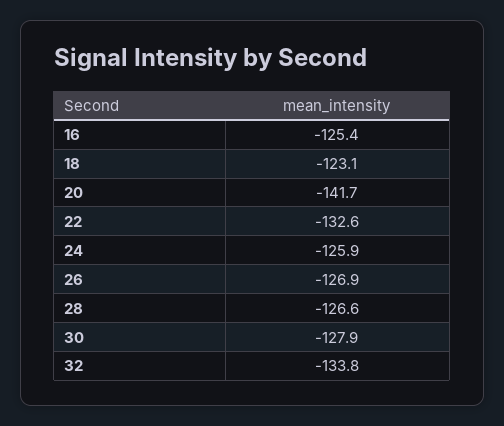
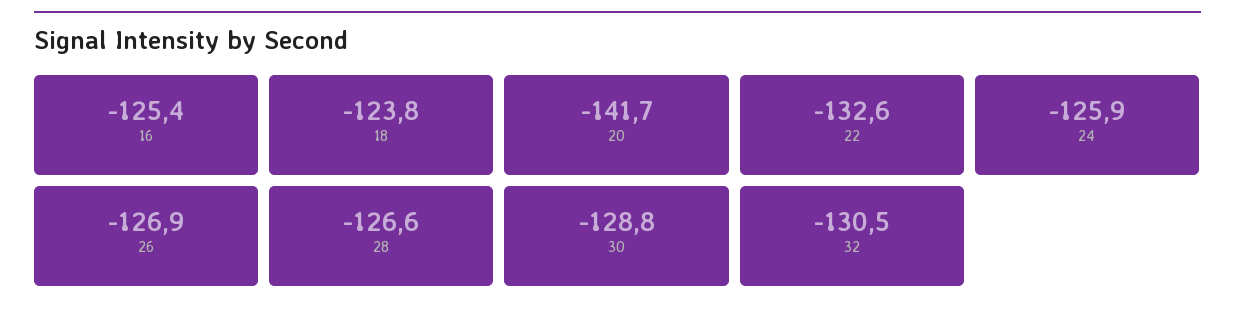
  {
    "16": -125.4,
-   "18": -123.1,
+   "18": -123.8,
    "20": -141.7,
    "22": -132.6,
    "24": -125.9,
    "26": -126.9,
    "28": -126.6,
-   "30": -127.9,
+   "30": -128.8,
-   "32": -133.8
+   "32": -130.5
  }

